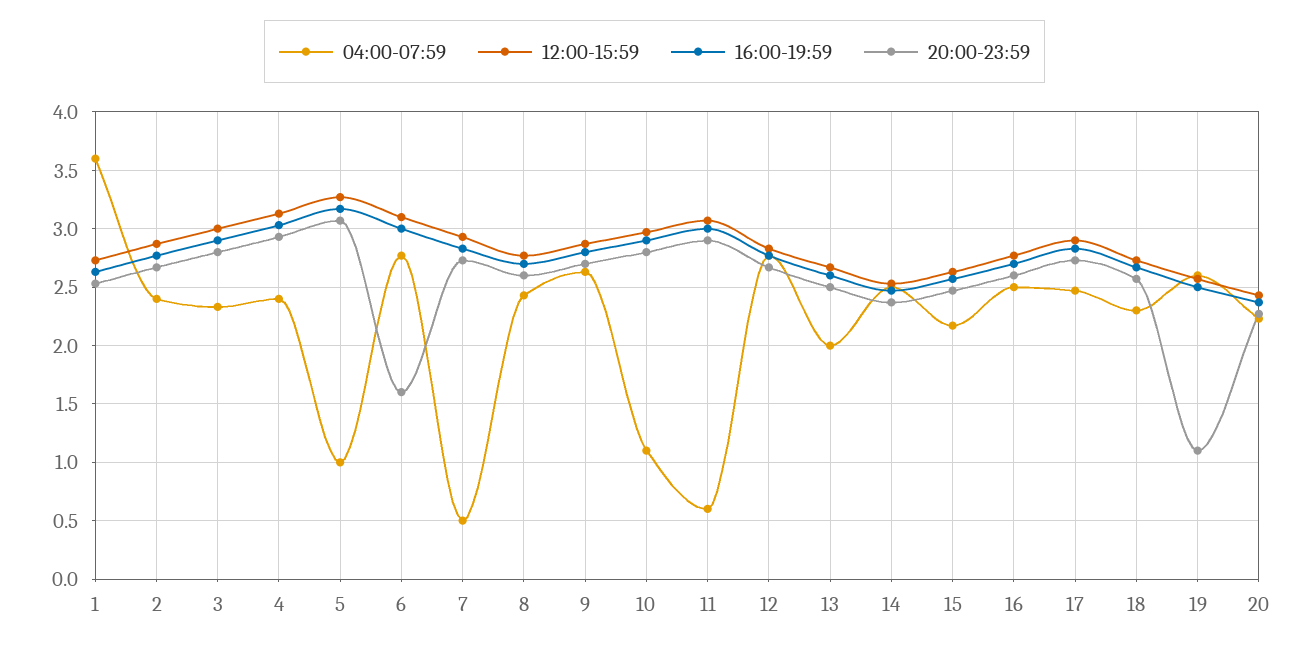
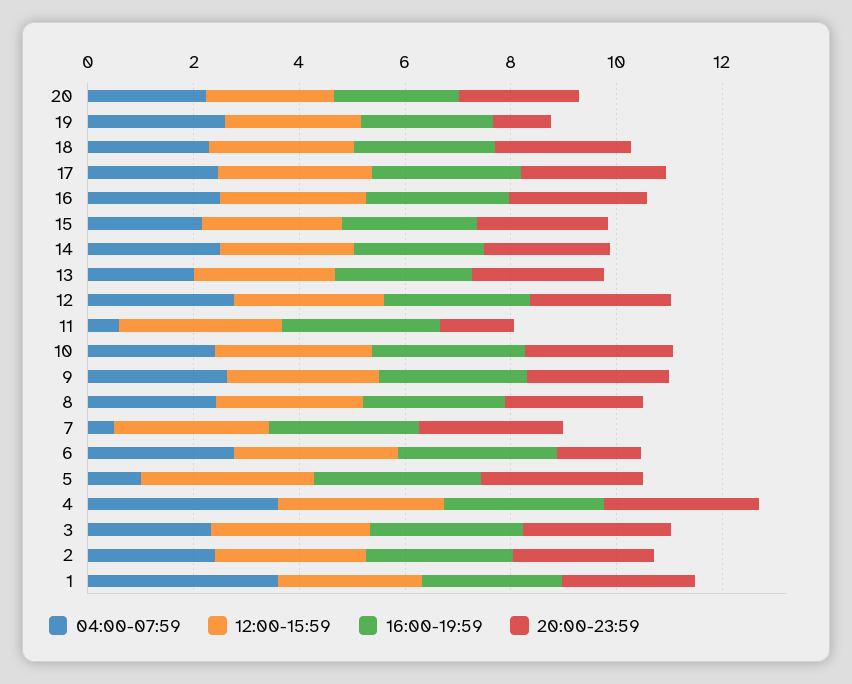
  {
    "04:00-07:59": {
      "1": 3.6,
      "2": 2.4,
      "3": 2.3,
-     "4": 2.4,
+     "4": 3.5,
      "5": 1,
      "6": 2.8,
      "7": 0.5,
      "8": 2.4,
      "9": 2.6,
-     "10": 1.1,
+     "10": 2.5,
      "11": 0.6,
      "12": 2.8,
      "13": 2,
      "14": 2.5,
      "15": 2.2,
      "16": 2.5,
      "17": 2.5,
      "18": 2.3,
      "19": 2.6,
      "20": 2.2
    },
    "12:00-15:59": {
      "1": 2.7,
      "2": 2.9,
      "3": 3,
      "4": 3.1,
      "5": 3.3,
      "6": 3.1,
      "7": 2.9,
      "8": 2.8,
      "9": 2.9,
      "10": 3,
      "11": 3.1,
      "12": 2.8,
      "13": 2.7,
      "14": 2.5,
      "15": 2.6,
      "16": 2.8,
      "17": 2.9,
      "18": 2.7,
      "19": 2.6,
      "20": 2.4
    },
    "16:00-19:59": {
      "1": 2.6,
      "2": 2.8,
      "3": 2.9,
      "4": 3,
      "5": 3.2,
      "6": 3,
      "7": 2.8,
      "8": 2.7,
      "9": 2.8,
      "10": 2.9,
      "11": 3,
      "12": 2.8,
      "13": 2.6,
      "14": 2.5,
      "15": 2.6,
      "16": 2.7,
      "17": 2.8,
      "18": 2.7,
      "19": 2.5,
      "20": 2.4
    },
    "20:00-23:59": {
      "1": 2.5,
      "2": 2.7,
      "3": 2.8,
      "4": 2.9,
      "5": 3.1,
      "6": 1.6,
      "7": 2.7,
      "8": 2.6,
      "9": 2.7,
      "10": 2.8,
-     "11": 2.9,
+     "11": 1.5,
      "12": 2.7,
      "13": 2.5,
      "14": 2.4,
      "15": 2.5,
      "16": 2.6,
      "17": 2.7,
      "18": 2.6,
      "19": 1.1,
      "20": 2.3
    }
  }

